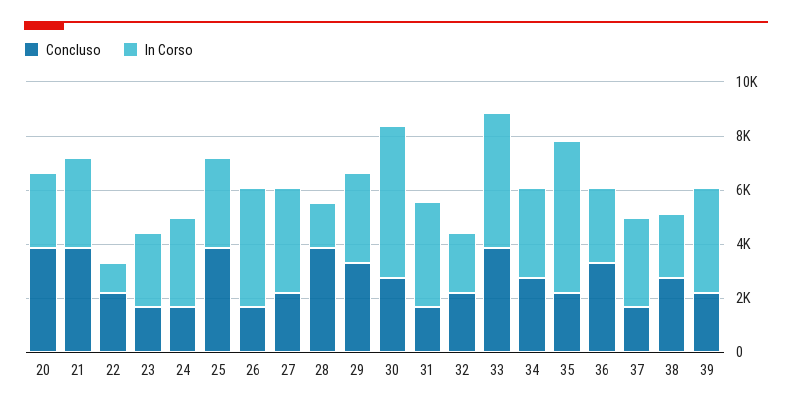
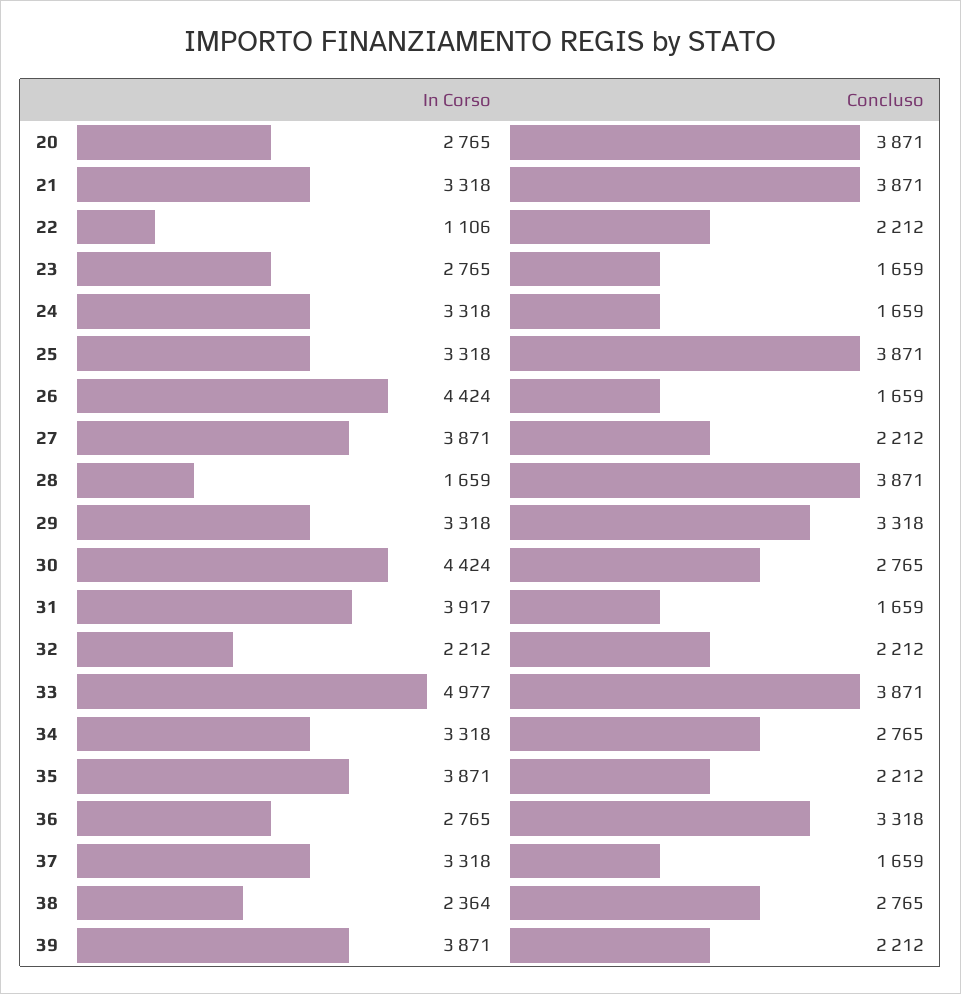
  {
    "Concluso": {
      "20": 3871,
      "21": 3871,
      "22": 2212,
      "23": 1659,
      "24": 1659,
      "25": 3871,
      "26": 1659,
      "27": 2212,
      "28": 3871,
      "29": 3318,
      "30": 2765,
      "31": 1659,
      "32": 2212,
      "33": 3871,
      "34": 2765,
      "35": 2212,
      "36": 3318,
      "37": 1659,
      "38": 2765,
      "39": 2212
    },
    "In Corso": {
      "20": 2765,
      "21": 3318,
      "22": 1106,
      "23": 2765,
      "24": 3318,
      "25": 3318,
      "26": 4424,
      "27": 3871,
      "28": 1659,
      "29": 3318,
-     "30": 5500,
+     "30": 4424,
      "31": 3917,
      "32": 2212,
      "33": 4977,
      "34": 3318,
-     "35": 5500,
+     "35": 3871,
      "36": 2765,
      "37": 3318,
      "38": 2364,
      "39": 3871
    }
  }

